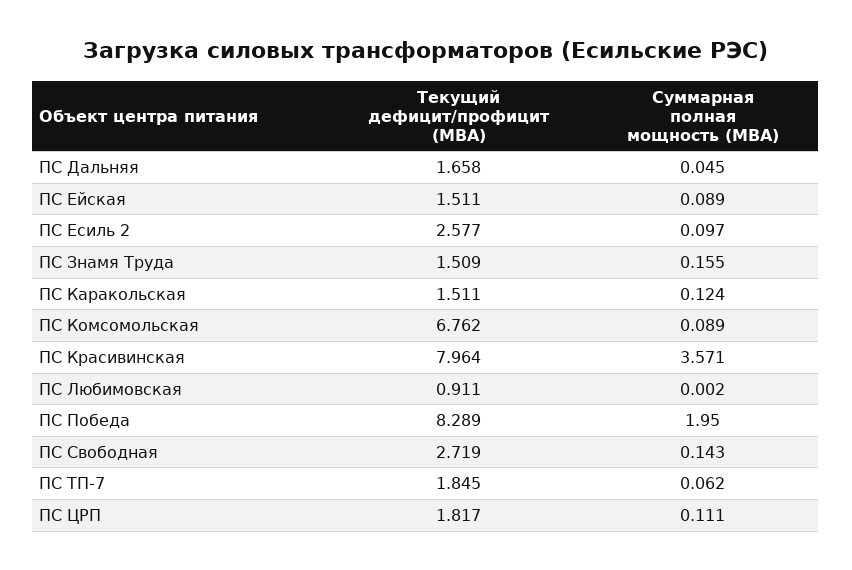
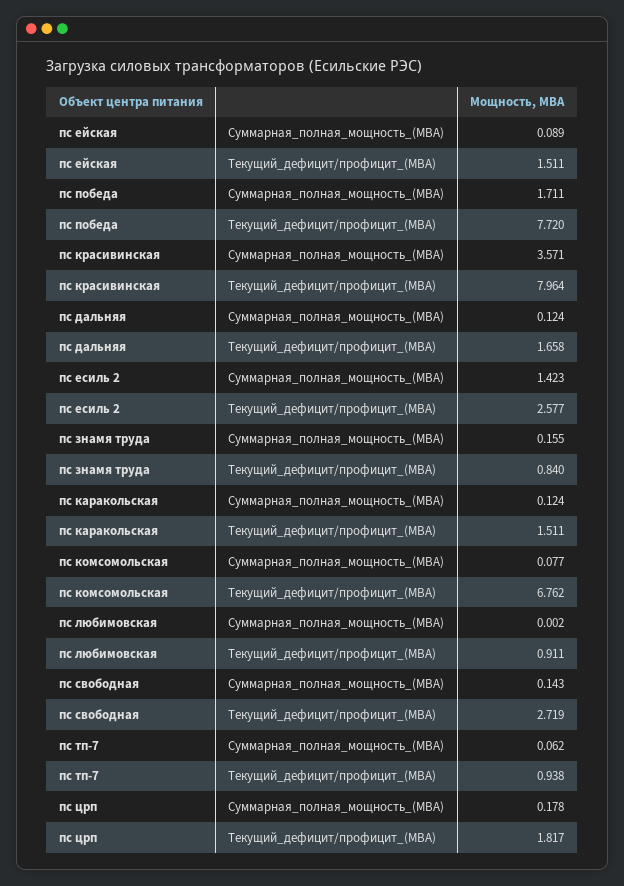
  {
    "Текущий дефицит/профицит (МВА)": {
      "ПС Дальняя": 1.658,
      "ПС Ейская": 1.511,
      "ПС Есиль 2": 2.577,
-     "ПС Знамя Труда": 1.509,
+     "ПС Знамя Труда": 0.84,
      "ПС Каракольская": 1.511,
      "ПС Комсомольская": 6.762,
      "ПС Красивинская": 7.964,
      "ПС Любимовская": 0.911,
-     "ПС Победа": 8.289,
+     "ПС Победа": 7.72,
      "ПС Свободная": 2.719,
-     "ПС ТП-7": 1.845,
+     "ПС ТП-7": 0.938,
      "ПС ЦРП": 1.817
    },
    "Суммарная полная мощность (МВА)": {
-     "ПС Дальняя": 0.045,
+     "ПС Дальняя": 0.124,
      "ПС Ейская": 0.089,
-     "ПС Есиль 2": 0.097,
+     "ПС Есиль 2": 1.423,
      "ПС Знамя Труда": 0.155,
      "ПС Каракольская": 0.124,
-     "ПС Комсомольская": 0.089,
+     "ПС Комсомольская": 0.077,
      "ПС Красивинская": 3.571,
      "ПС Любимовская": 0.002,
-     "ПС Победа": 1.95,
+     "ПС Победа": 1.711,
      "ПС Свободная": 0.143,
      "ПС ТП-7": 0.062,
-     "ПС ЦРП": 0.111
+     "ПС ЦРП": 0.178
    }
  }

